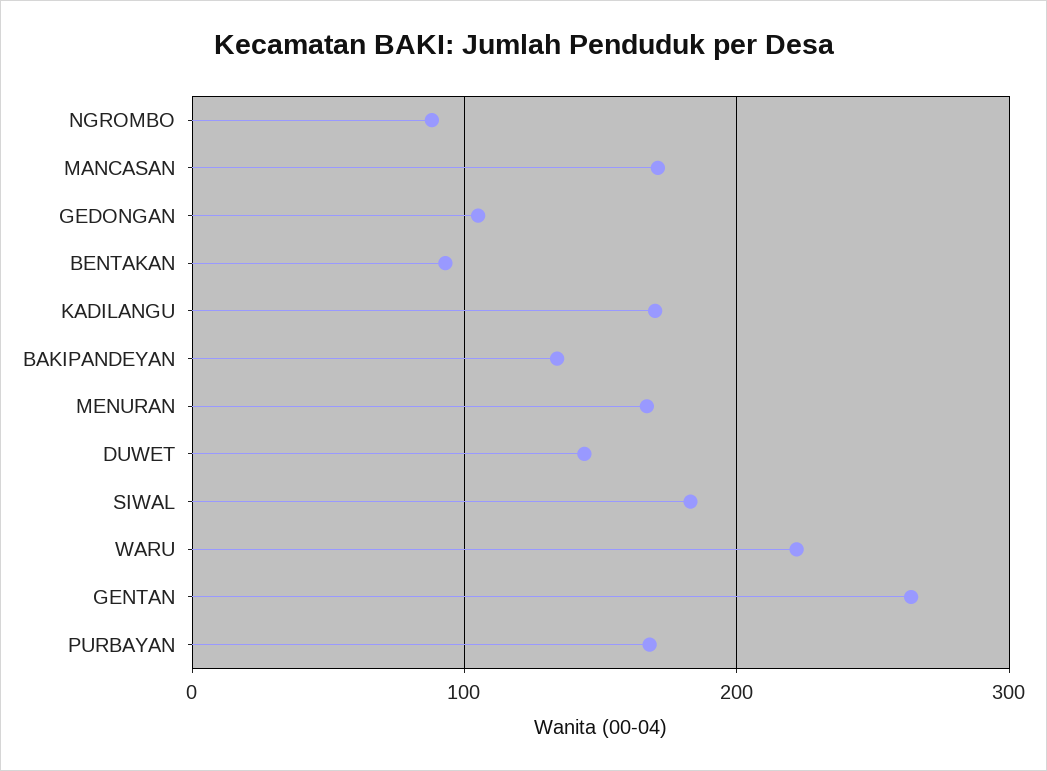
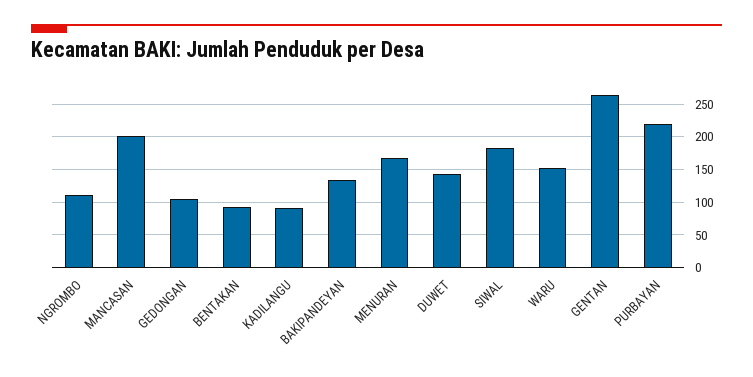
  {
-   "NGROMBO": 90,
+   "NGROMBO": 110,
-   "MANCASAN": 170,
+   "MANCASAN": 200,
    "GEDONGAN": 110,
    "BENTAKAN": 90,
-   "KADILANGU": 170,
+   "KADILANGU": 90,
    "BAKIPANDEYAN": 130,
    "MENURAN": 170,
    "DUWET": 140,
    "SIWAL": 180,
-   "WARU": 220,
+   "WARU": 150,
    "GENTAN": 260,
-   "PURBAYAN": 170
+   "PURBAYAN": 220
  }

